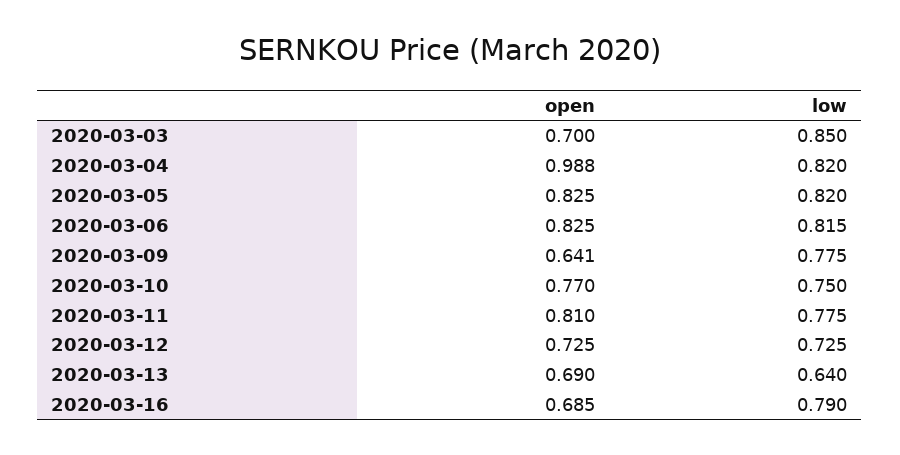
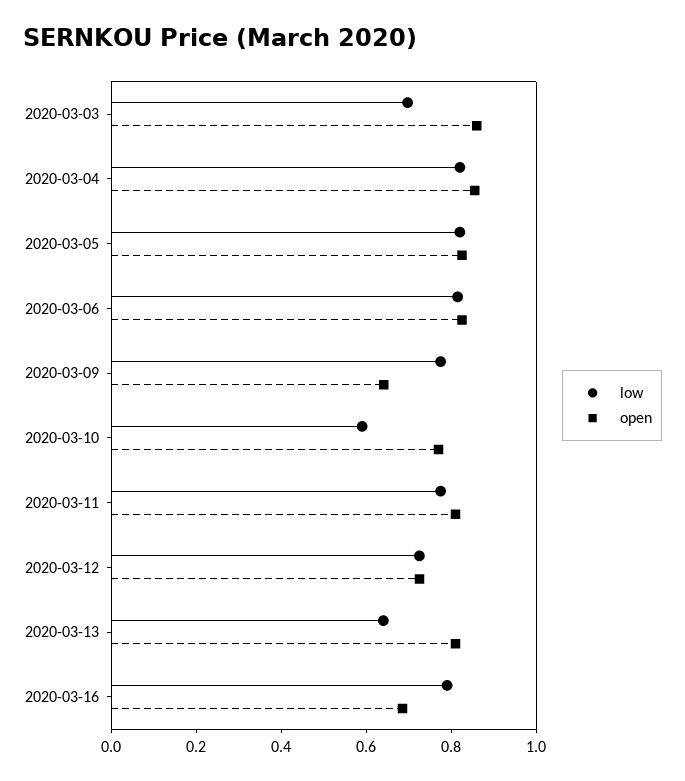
  {
    "open": {
-     "2020-03-03": 0.7,
+     "2020-03-03": 0.85,
-     "2020-03-04": 0.988,
+     "2020-03-04": 0.85,
      "2020-03-05": 0.825,
      "2020-03-06": 0.825,
      "2020-03-09": 0.641,
      "2020-03-10": 0.77,
      "2020-03-11": 0.81,
      "2020-03-12": 0.725,
-     "2020-03-13": 0.69,
+     "2020-03-13": 0.8,
      "2020-03-16": 0.685
    },
    "low": {
-     "2020-03-03": 0.85,
+     "2020-03-03": 0.7,
      "2020-03-04": 0.82,
      "2020-03-05": 0.82,
      "2020-03-06": 0.815,
      "2020-03-09": 0.775,
-     "2020-03-10": 0.75,
+     "2020-03-10": 0.6,
      "2020-03-11": 0.775,
      "2020-03-12": 0.725,
      "2020-03-13": 0.64,
      "2020-03-16": 0.79
    }
  }

